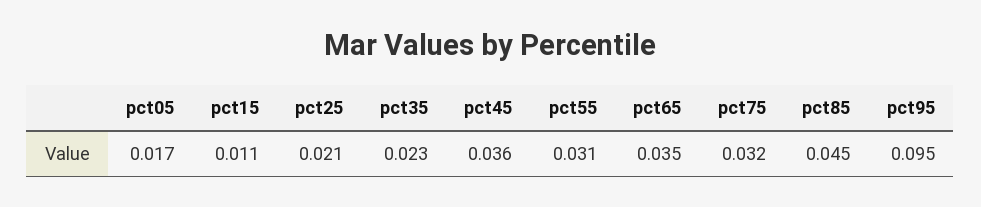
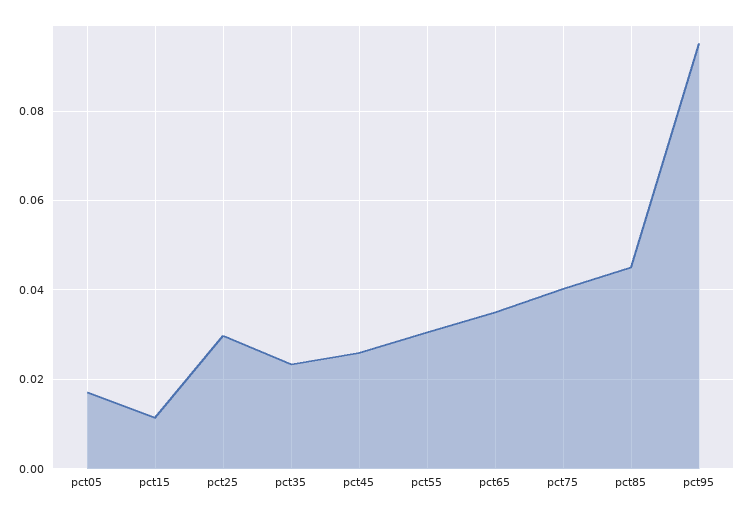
  {
    "pct05": 0.017,
    "pct15": 0.011,
-   "pct25": 0.021,
+   "pct25": 0.03,
    "pct35": 0.023,
-   "pct45": 0.036,
+   "pct45": 0.026,
    "pct55": 0.031,
    "pct65": 0.035,
-   "pct75": 0.032,
+   "pct75": 0.04,
    "pct85": 0.045,
    "pct95": 0.095
  }

